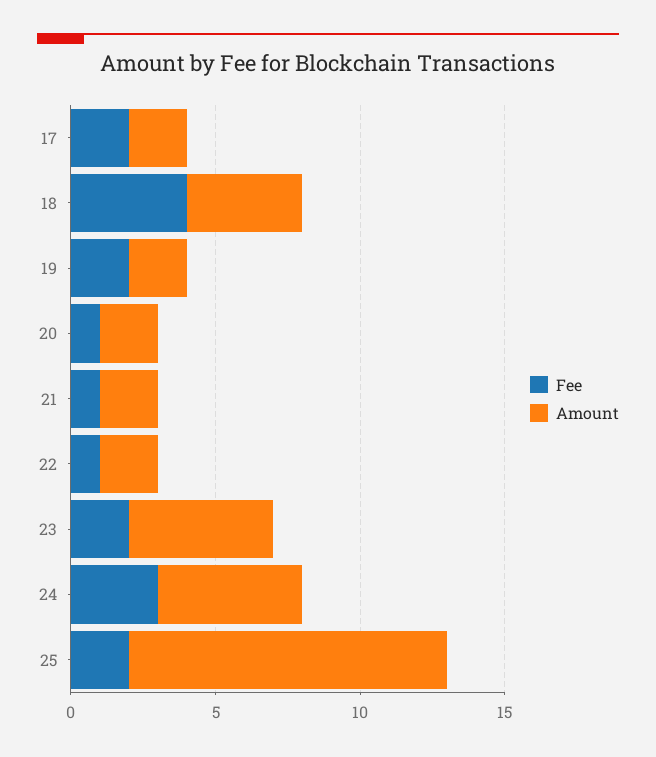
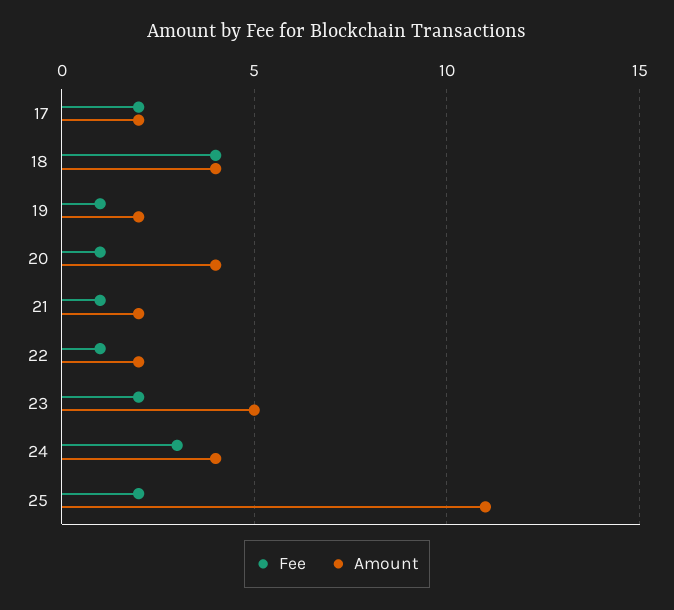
  {
    "Fee": {
      "17": 2,
      "18": 4,
-     "19": 2,
+     "19": 1,
      "20": 1,
      "21": 1,
      "22": 1,
      "23": 2,
      "24": 3,
      "25": 2
    },
    "Amount": {
      "17": 2,
      "18": 4,
      "19": 2,
-     "20": 2,
+     "20": 4,
      "21": 2,
      "22": 2,
      "23": 5,
-     "24": 5,
+     "24": 4,
      "25": 11
    }
  }

